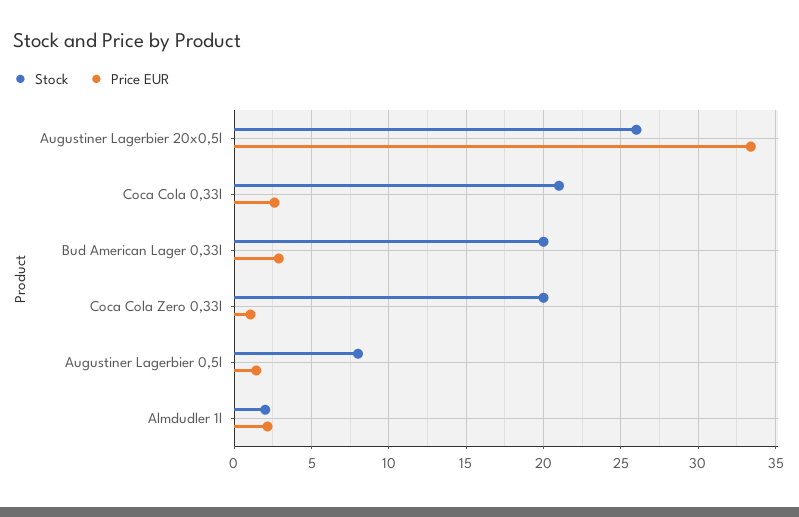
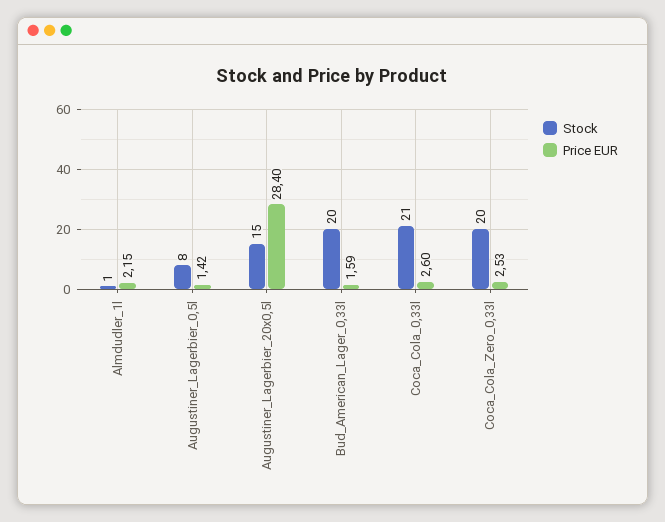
  {
    "Stock": {
-     "Augustiner Lagerbier 20x0,5l": 26,
+     "Augustiner Lagerbier 20x0,5l": 15,
      "Coca Cola 0,33l": 21,
      "Bud American Lager 0,33l": 20,
      "Coca Cola Zero 0,33l": 20,
      "Augustiner Lagerbier 0,5l": 8,
-     "Almdudler 1l": 2
+     "Almdudler 1l": 1
    },
    "Price EUR": {
-     "Augustiner Lagerbier 20x0,5l": 33.5,
+     "Augustiner Lagerbier 20x0,5l": 28.4,
      "Coca Cola 0,33l": 2.6,
-     "Bud American Lager 0,33l": 3,
+     "Bud American Lager 0,33l": 1.59,
-     "Coca Cola Zero 0,33l": 1,
+     "Coca Cola Zero 0,33l": 2.53,
      "Augustiner Lagerbier 0,5l": 1.42,
      "Almdudler 1l": 2.15
    }
  }

